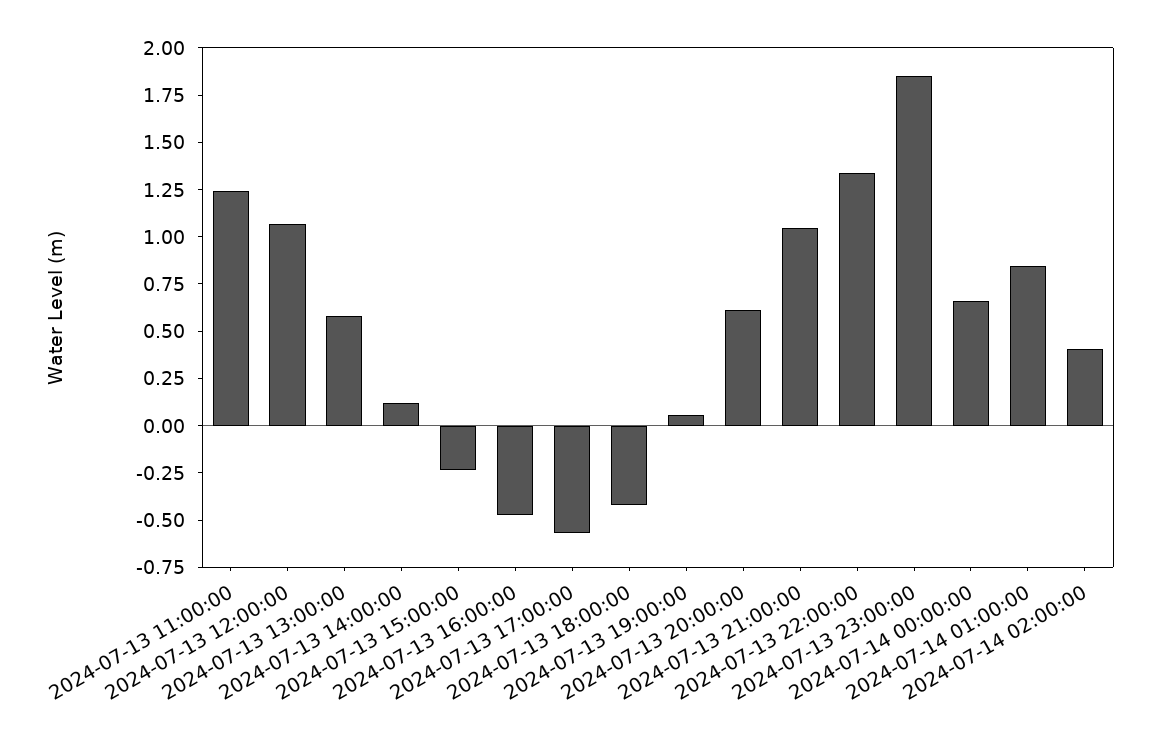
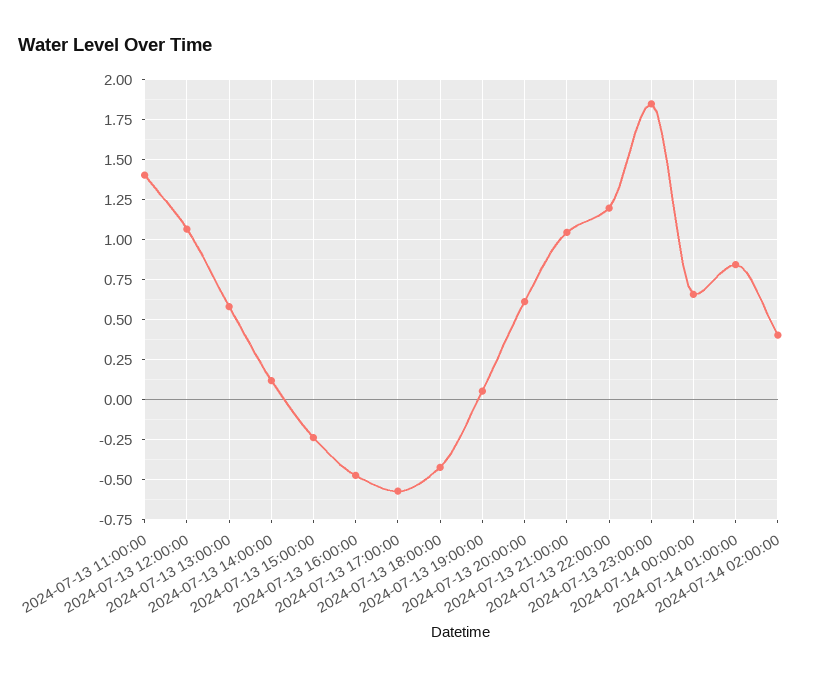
  {
-   "2024-07-13 11:00:00": 1.25,
+   "2024-07-13 11:00:00": 1.4,
    "2024-07-13 12:00:00": 1.05,
    "2024-07-13 13:00:00": 0.6,
    "2024-07-13 14:00:00": 0.1,
    "2024-07-13 15:00:00": -0.25,
    "2024-07-13 16:00:00": -0.45,
    "2024-07-13 17:00:00": -0.55,
    "2024-07-13 18:00:00": -0.4,
    "2024-07-13 19:00:00": 0.05,
    "2024-07-13 20:00:00": 0.6,
    "2024-07-13 21:00:00": 1.05,
-   "2024-07-13 22:00:00": 1.35,
+   "2024-07-13 22:00:00": 1.2,
    "2024-07-13 23:00:00": 1.85,
    "2024-07-14 00:00:00": 0.65,
    "2024-07-14 01:00:00": 0.85,
    "2024-07-14 02:00:00": 0.4
  }

